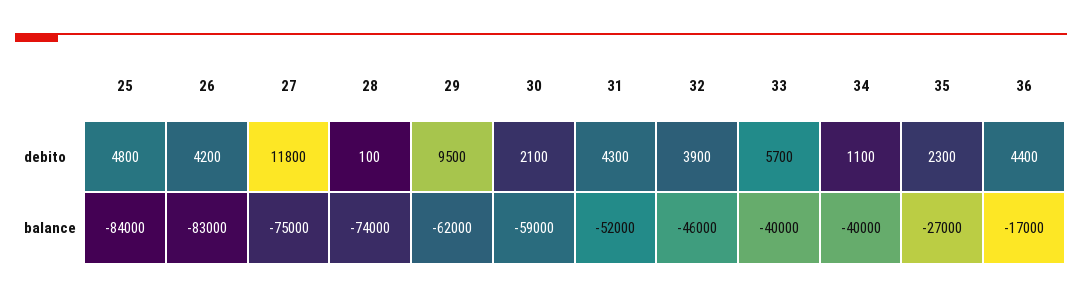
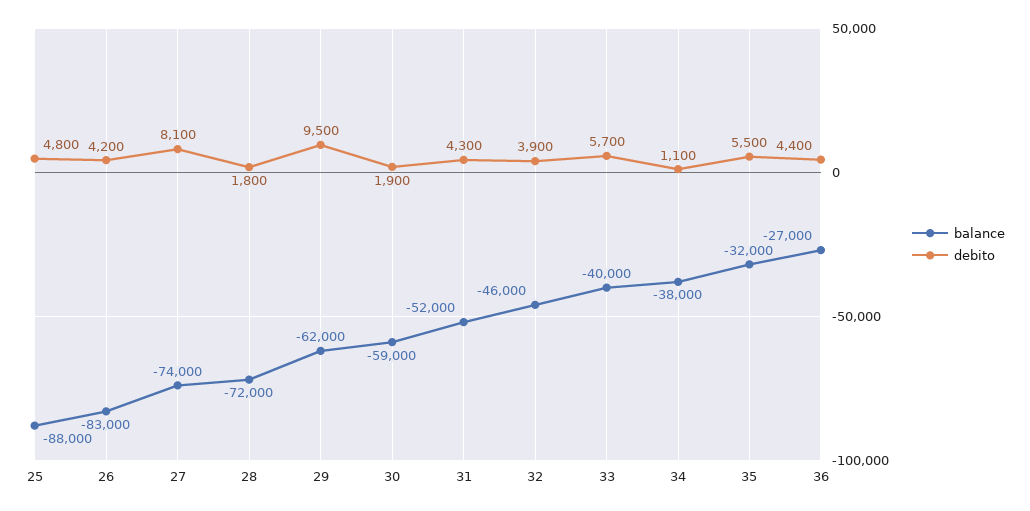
  {
    "debito": {
      "25": 4800,
      "26": 4200,
-     "27": 11800,
+     "27": 8100,
-     "28": 100,
+     "28": 1800,
      "29": 9500,
-     "30": 2100,
+     "30": 1900,
      "31": 4300,
      "32": 3900,
      "33": 5700,
      "34": 1100,
-     "35": 2300,
+     "35": 5500,
      "36": 4400
    },
    "balance": {
-     "25": -84000,
+     "25": -88000,
      "26": -83000,
-     "27": -75000,
+     "27": -74000,
-     "28": -74000,
+     "28": -72000,
      "29": -62000,
      "30": -59000,
      "31": -52000,
      "32": -46000,
      "33": -40000,
-     "34": -40000,
+     "34": -38000,
-     "35": -27000,
+     "35": -32000,
-     "36": -17000
+     "36": -27000
    }
  }

